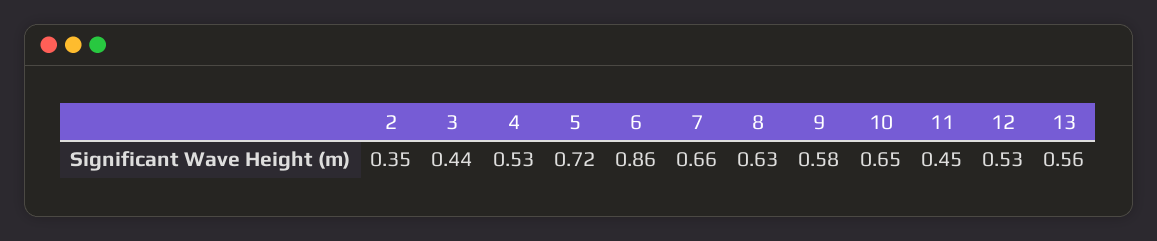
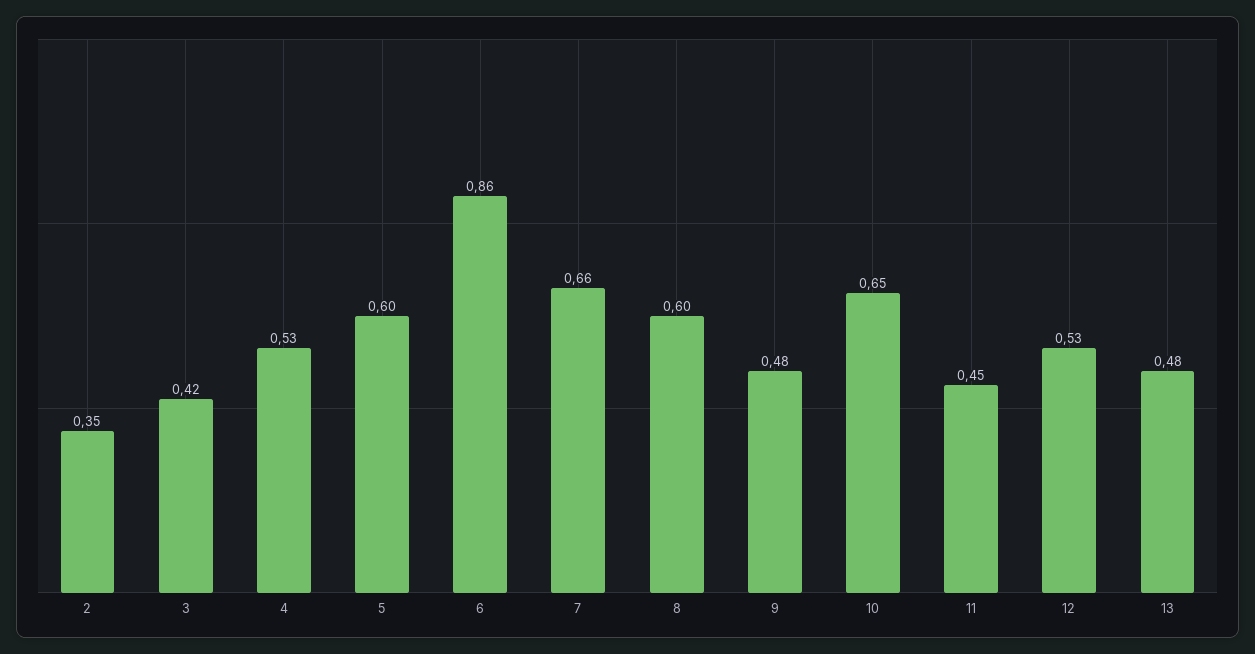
  {
    "2": 0.35,
-   "3": 0.44,
+   "3": 0.42,
    "4": 0.53,
-   "5": 0.72,
+   "5": 0.6,
    "6": 0.86,
    "7": 0.66,
-   "8": 0.63,
+   "8": 0.6,
-   "9": 0.58,
+   "9": 0.48,
    "10": 0.65,
    "11": 0.45,
    "12": 0.53,
-   "13": 0.56
+   "13": 0.48
  }

